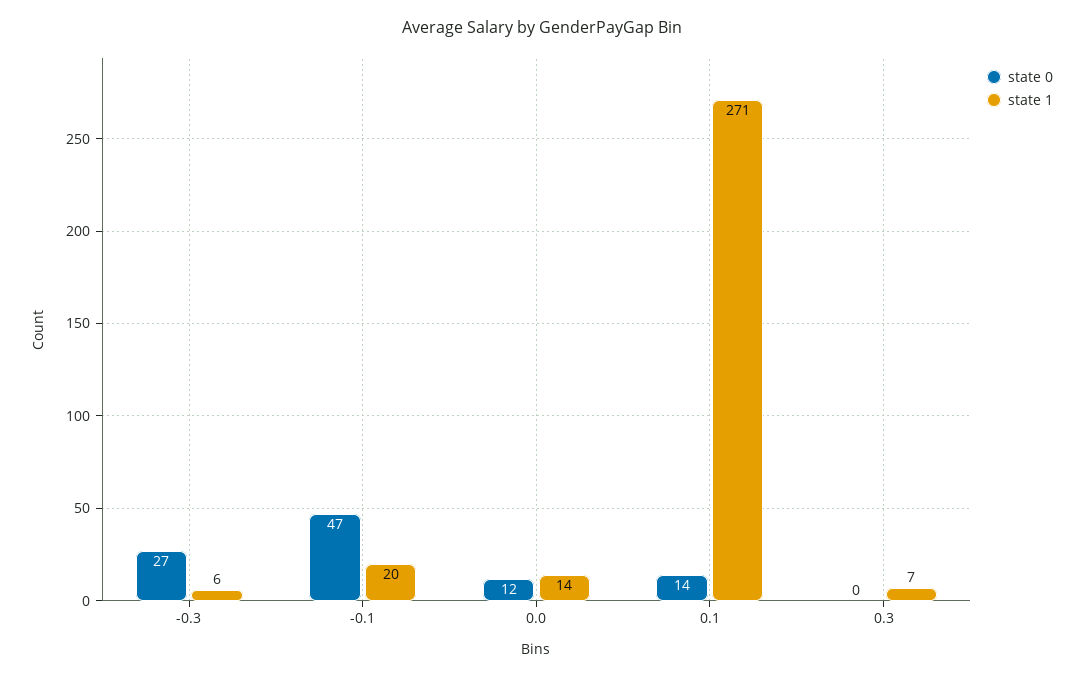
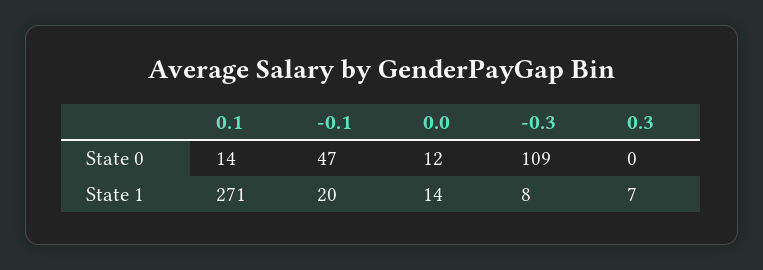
  {
    "state 0": {
-     "-0.3": 27,
+     "-0.3": 109,
      "-0.1": 47,
      "0.0": 12,
      "0.1": 14,
      "0.3": 0
    },
    "state 1": {
-     "-0.3": 6,
+     "-0.3": 8,
      "-0.1": 20,
      "0.0": 14,
      "0.1": 271,
      "0.3": 7
    }
  }

